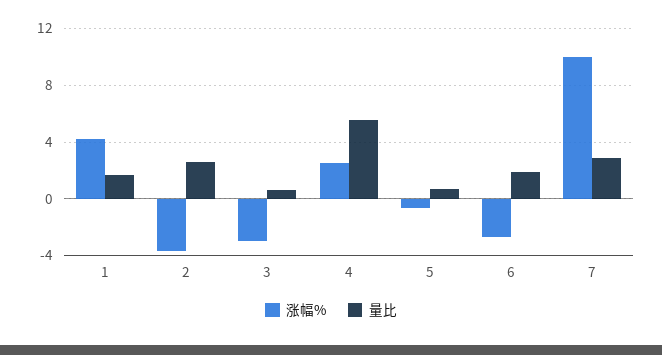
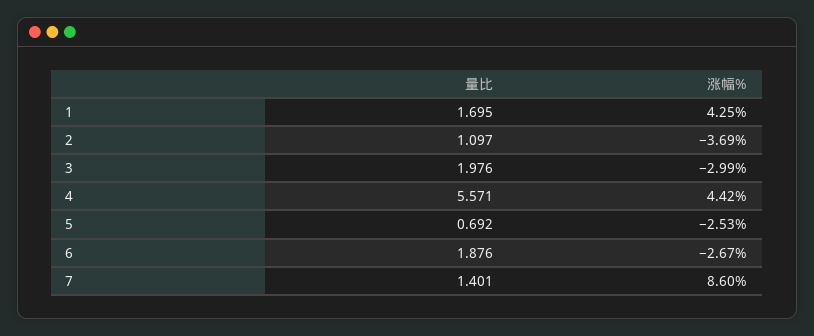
  {
    "涨幅%": {
      "1": 4.25,
      "2": -3.69,
      "3": -2.99,
-     "4": 2.5,
+     "4": 4.42,
-     "5": -0.5,
+     "5": -2.53,
      "6": -2.67,
-     "7": 10
+     "7": 8.6
    },
    "量比": {
      "1": 1.695,
-     "2": 2.5,
+     "2": 1.097,
-     "3": 0.5,
+     "3": 1.976,
      "4": 5.571,
      "5": 0.692,
      "6": 1.876,
-     "7": 3
+     "7": 1.401
    }
  }

